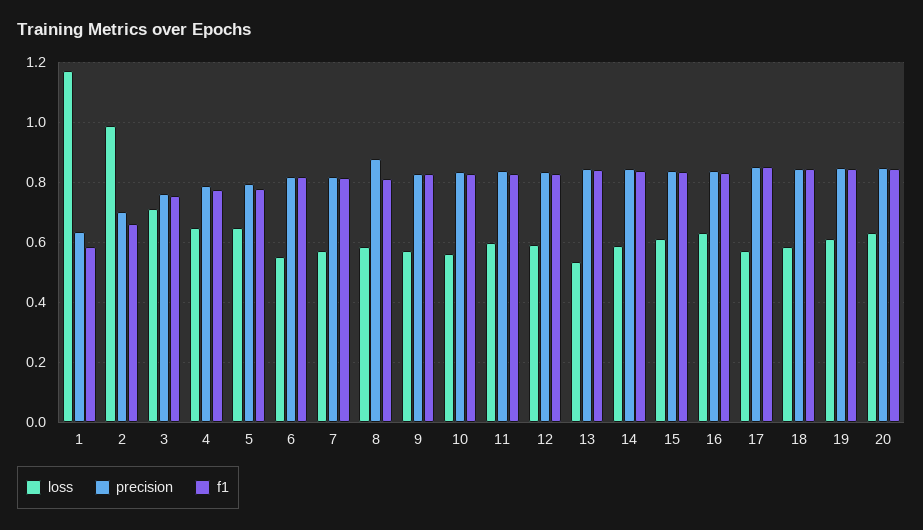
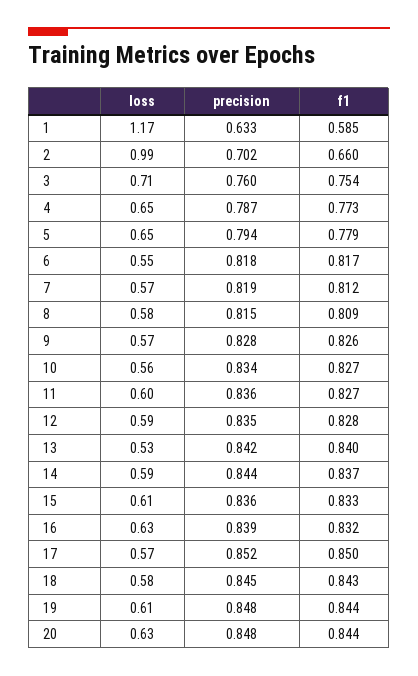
  {
    "loss": {
      "1": 1.17,
      "2": 0.99,
      "3": 0.71,
      "4": 0.65,
      "5": 0.65,
      "6": 0.55,
      "7": 0.57,
      "8": 0.58,
      "9": 0.57,
      "10": 0.56,
      "11": 0.6,
      "12": 0.59,
      "13": 0.53,
      "14": 0.59,
      "15": 0.61,
      "16": 0.63,
      "17": 0.57,
      "18": 0.58,
      "19": 0.61,
      "20": 0.63
    },
    "precision": {
      "1": 0.633,
      "2": 0.702,
      "3": 0.76,
      "4": 0.787,
      "5": 0.794,
      "6": 0.818,
      "7": 0.819,
-     "8": 0.88,
+     "8": 0.815,
      "9": 0.828,
      "10": 0.834,
      "11": 0.836,
      "12": 0.835,
      "13": 0.842,
      "14": 0.844,
      "15": 0.836,
      "16": 0.839,
      "17": 0.852,
      "18": 0.845,
      "19": 0.848,
      "20": 0.848
    },
    "f1": {
      "1": 0.585,
      "2": 0.66,
      "3": 0.754,
      "4": 0.773,
      "5": 0.779,
      "6": 0.817,
      "7": 0.812,
      "8": 0.809,
      "9": 0.826,
      "10": 0.827,
      "11": 0.827,
      "12": 0.828,
      "13": 0.84,
      "14": 0.837,
      "15": 0.833,
      "16": 0.832,
      "17": 0.85,
      "18": 0.843,
      "19": 0.844,
      "20": 0.844
    }
  }

